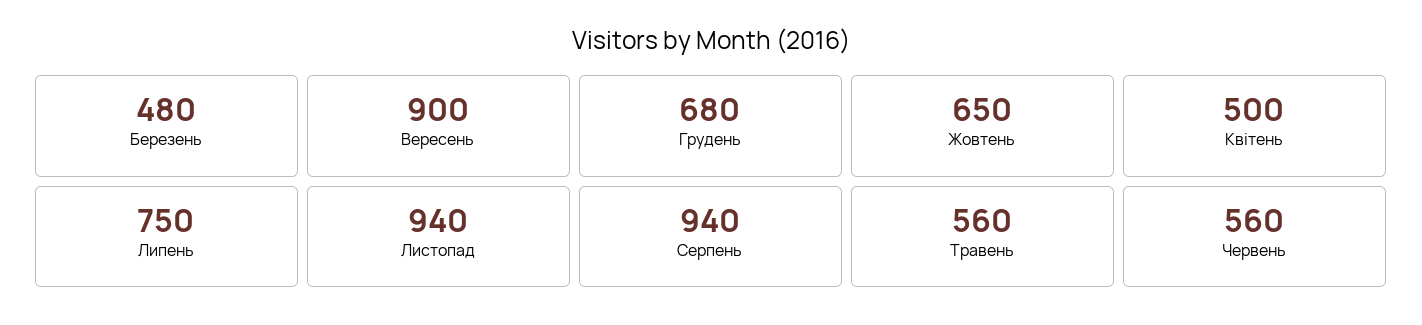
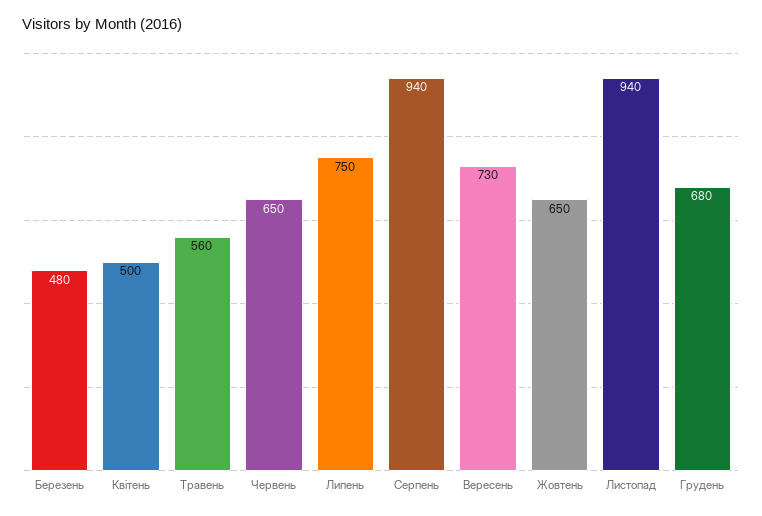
  {
    "Березень": 480,
-   "Вересень": 900,
+   "Вересень": 730,
    "Грудень": 680,
    "Жовтень": 650,
    "Квітень": 500,
    "Липень": 750,
    "Листопад": 940,
    "Серпень": 940,
    "Травень": 560,
-   "Червень": 560
+   "Червень": 650
  }

